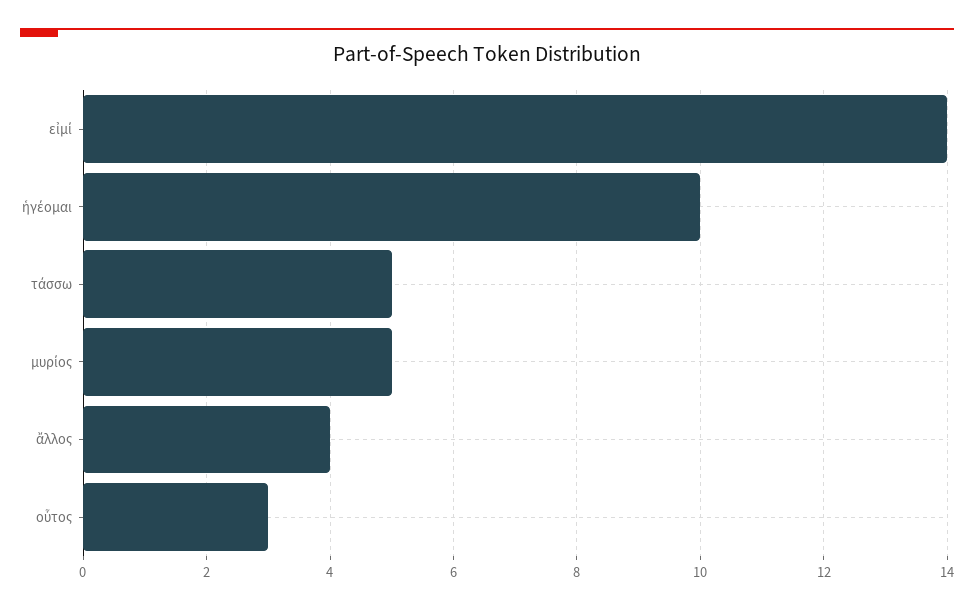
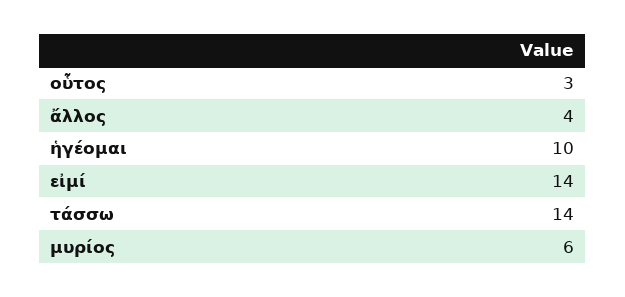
  {
    "εἰμί": 14,
    "ἡγέομαι": 10,
-   "τάσσω": 5,
+   "τάσσω": 14,
-   "μυρίος": 5,
+   "μυρίος": 6,
    "ἄλλος": 4,
    "οὗτος": 3
  }

